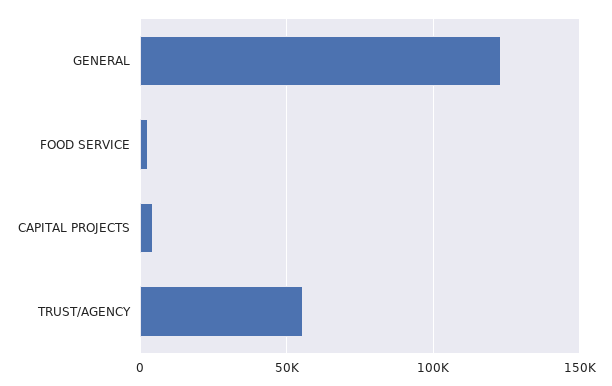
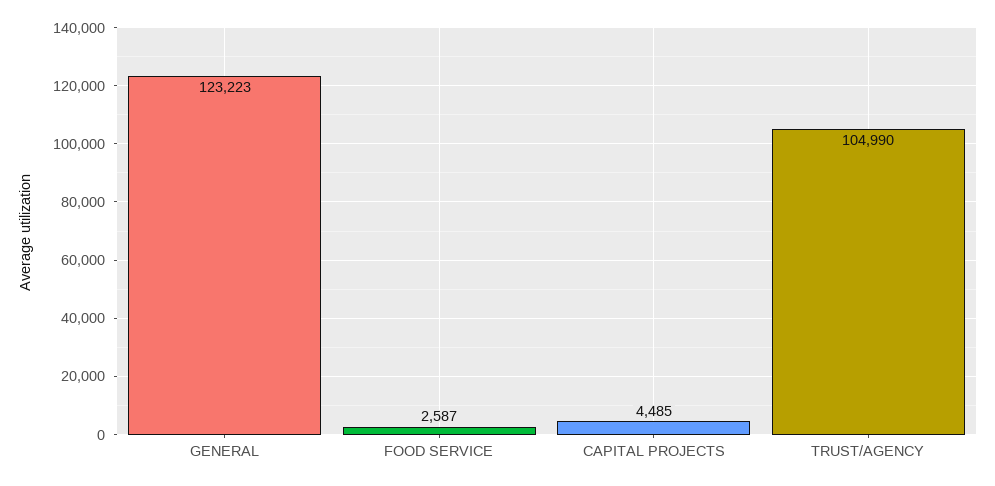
  {
    "GENERAL": 123223,
    "FOOD SERVICE": 2587,
    "CAPITAL PROJECTS": 4485,
-   "TRUST/AGENCY": 55000
+   "TRUST/AGENCY": 104990
  }

